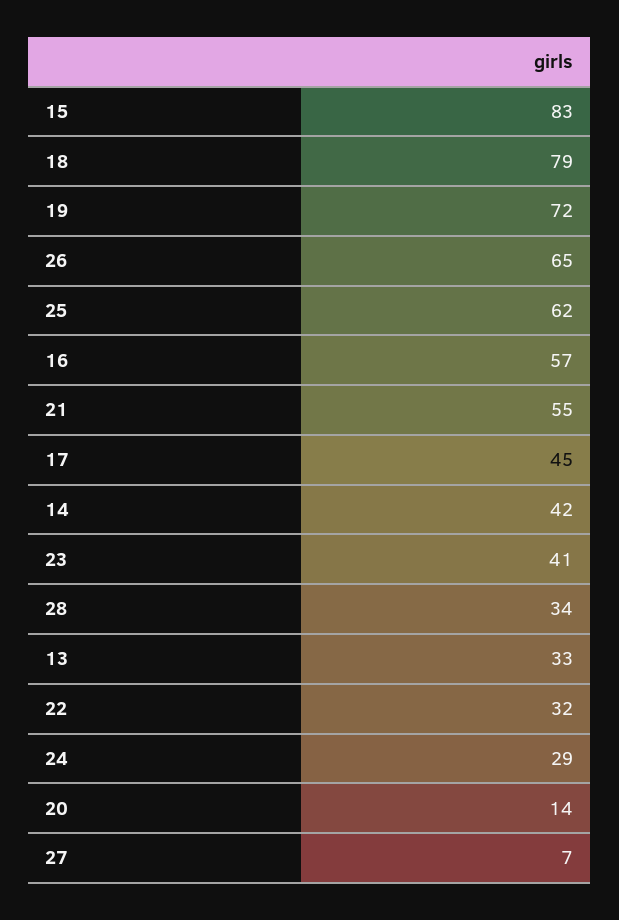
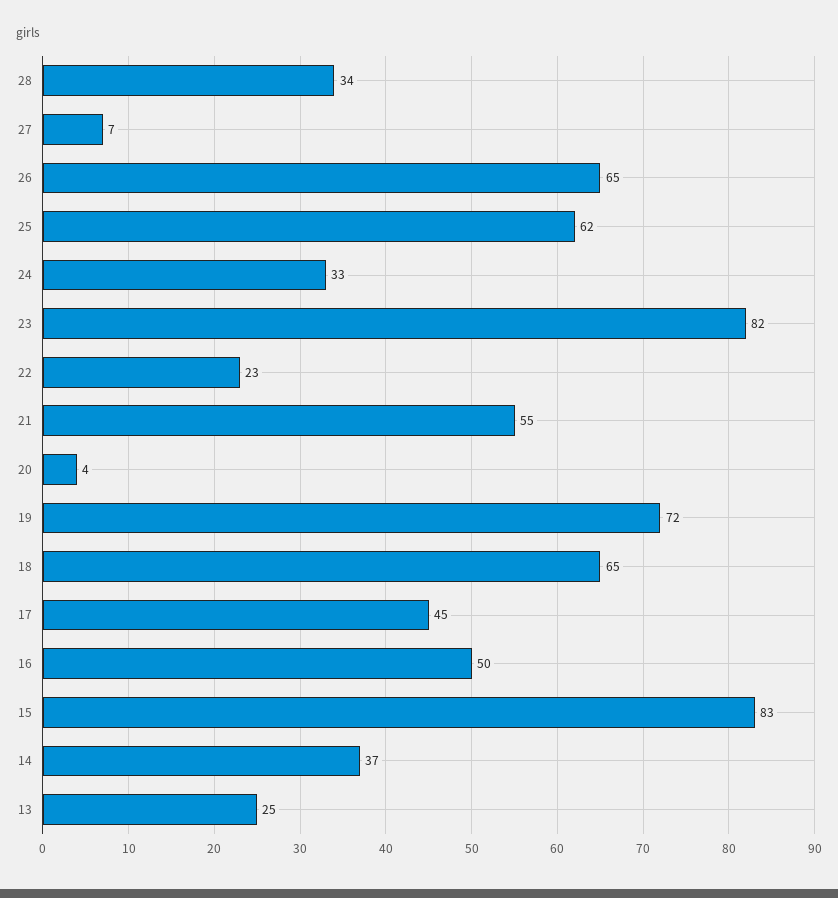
  {
    "15": 83,
-   "18": 79,
+   "18": 65,
    "19": 72,
    "26": 65,
    "25": 62,
-   "16": 57,
+   "16": 50,
    "21": 55,
    "17": 45,
-   "14": 42,
+   "14": 37,
-   "23": 41,
+   "23": 82,
    "28": 34,
-   "13": 33,
+   "13": 25,
-   "22": 32,
+   "22": 23,
-   "24": 29,
+   "24": 33,
-   "20": 14,
+   "20": 4,
    "27": 7
  }

